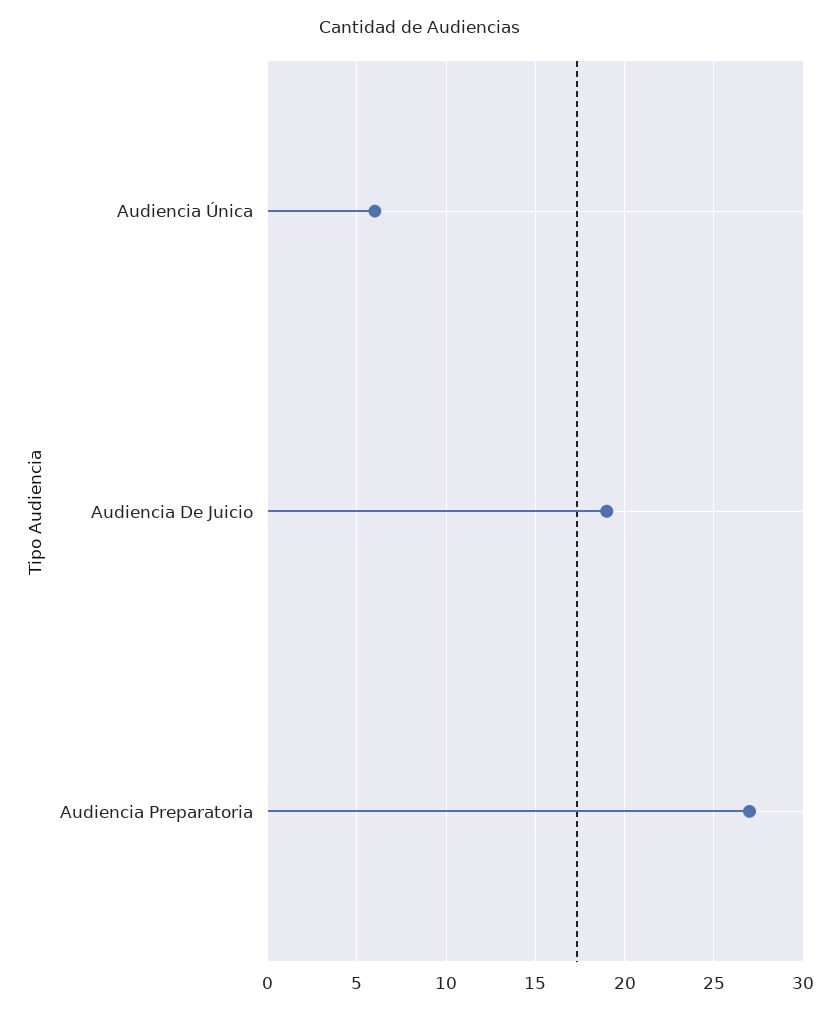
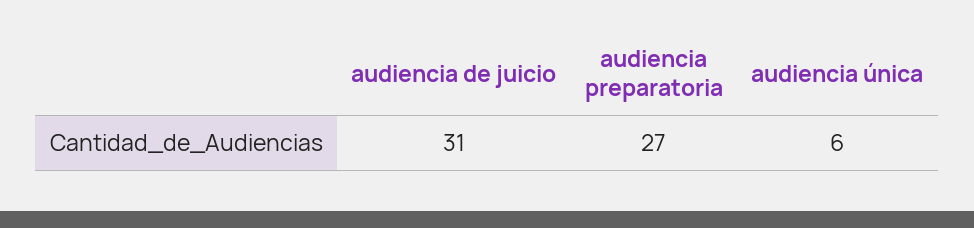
  {
    "Audiencia Única": 6,
-   "Audiencia De Juicio": 19,
+   "Audiencia De Juicio": 31,
    "Audiencia Preparatoria": 27
  }

